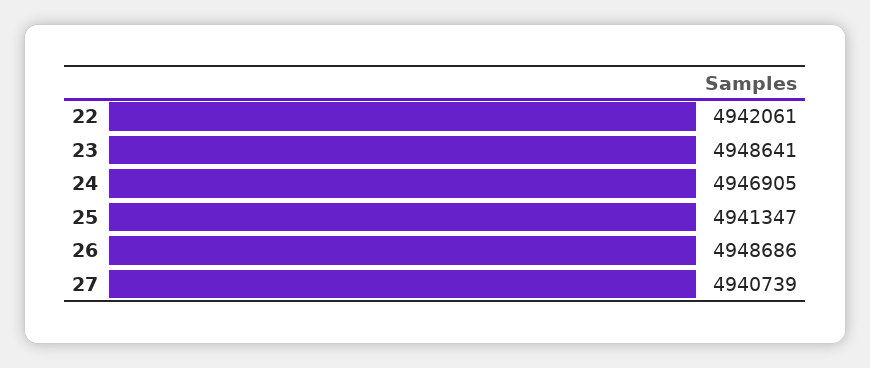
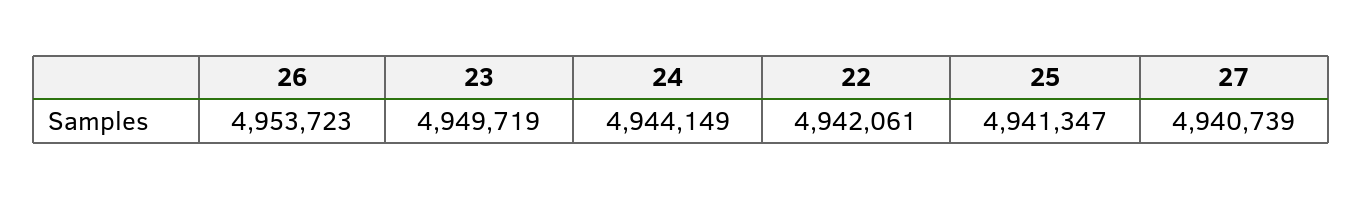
  {
    "22": 4942061,
-   "23": 4948641,
+   "23": 4949719,
-   "24": 4946905,
+   "24": 4944149,
    "25": 4941347,
-   "26": 4948686,
+   "26": 4953723,
    "27": 4940739
  }

